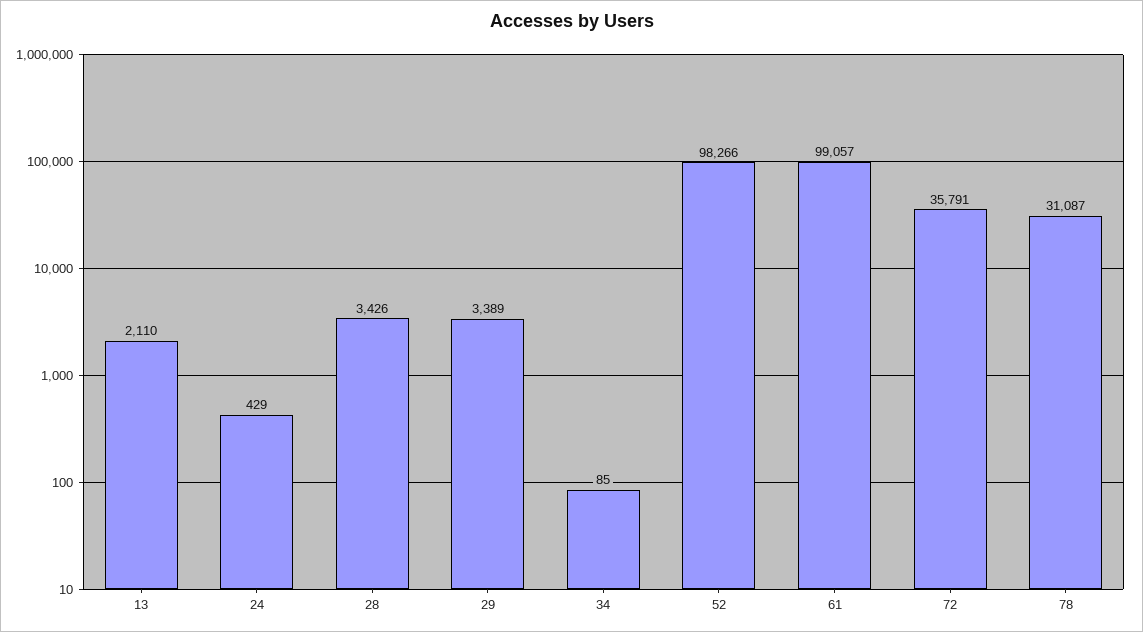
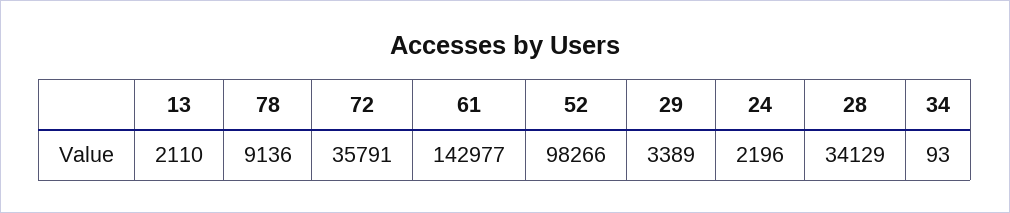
  {
    "13": 2110,
-   "24": 429,
+   "24": 2196,
-   "28": 3426,
+   "28": 34129,
    "29": 3389,
-   "34": 85,
+   "34": 93,
    "52": 98266,
-   "61": 99057,
+   "61": 142977,
    "72": 35791,
-   "78": 31087
+   "78": 9136
  }

